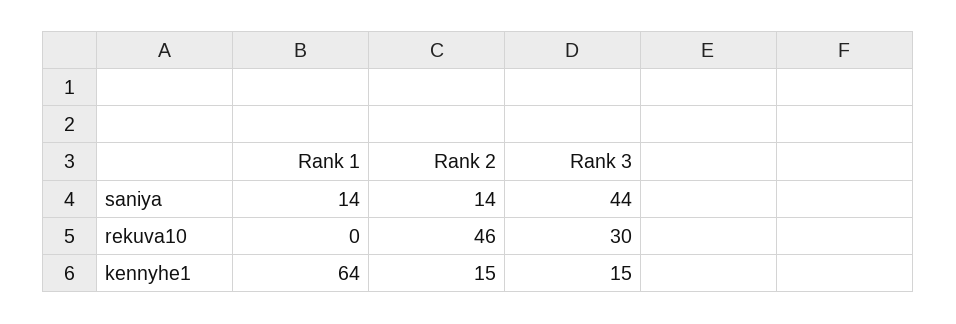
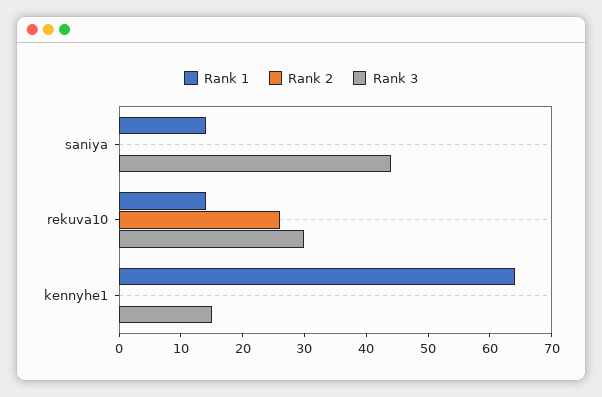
  {
    "Rank 1": {
      "saniya": 14,
-     "rekuva10": 0,
+     "rekuva10": 15,
      "kennyhe1": 64
    },
    "Rank 2": {
-     "saniya": 14,
+     "saniya": 0,
-     "rekuva10": 46,
+     "rekuva10": 25,
-     "kennyhe1": 15
+     "kennyhe1": 0
    },
    "Rank 3": {
      "saniya": 44,
      "rekuva10": 30,
      "kennyhe1": 15
    }
  }

